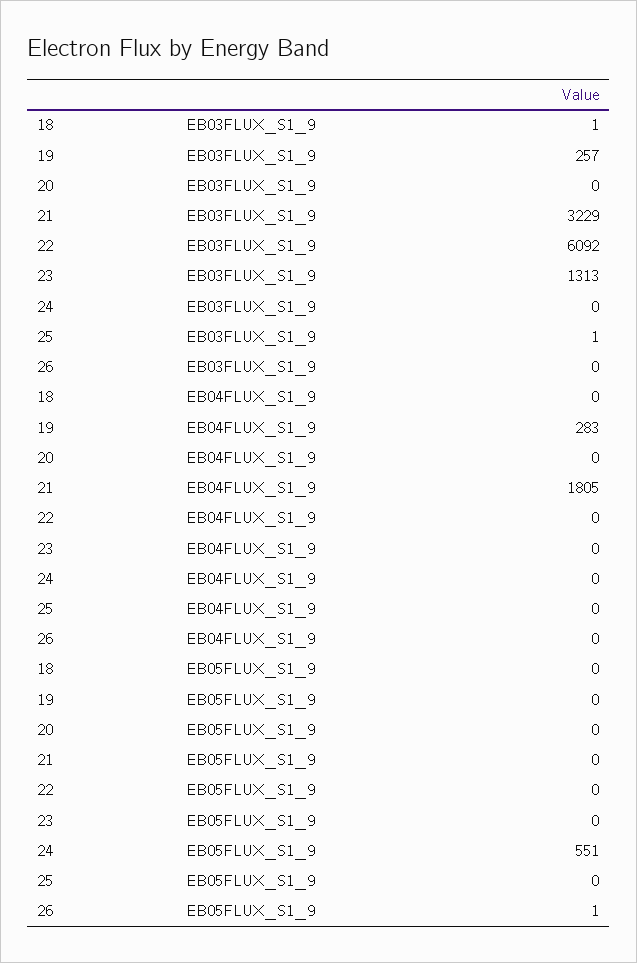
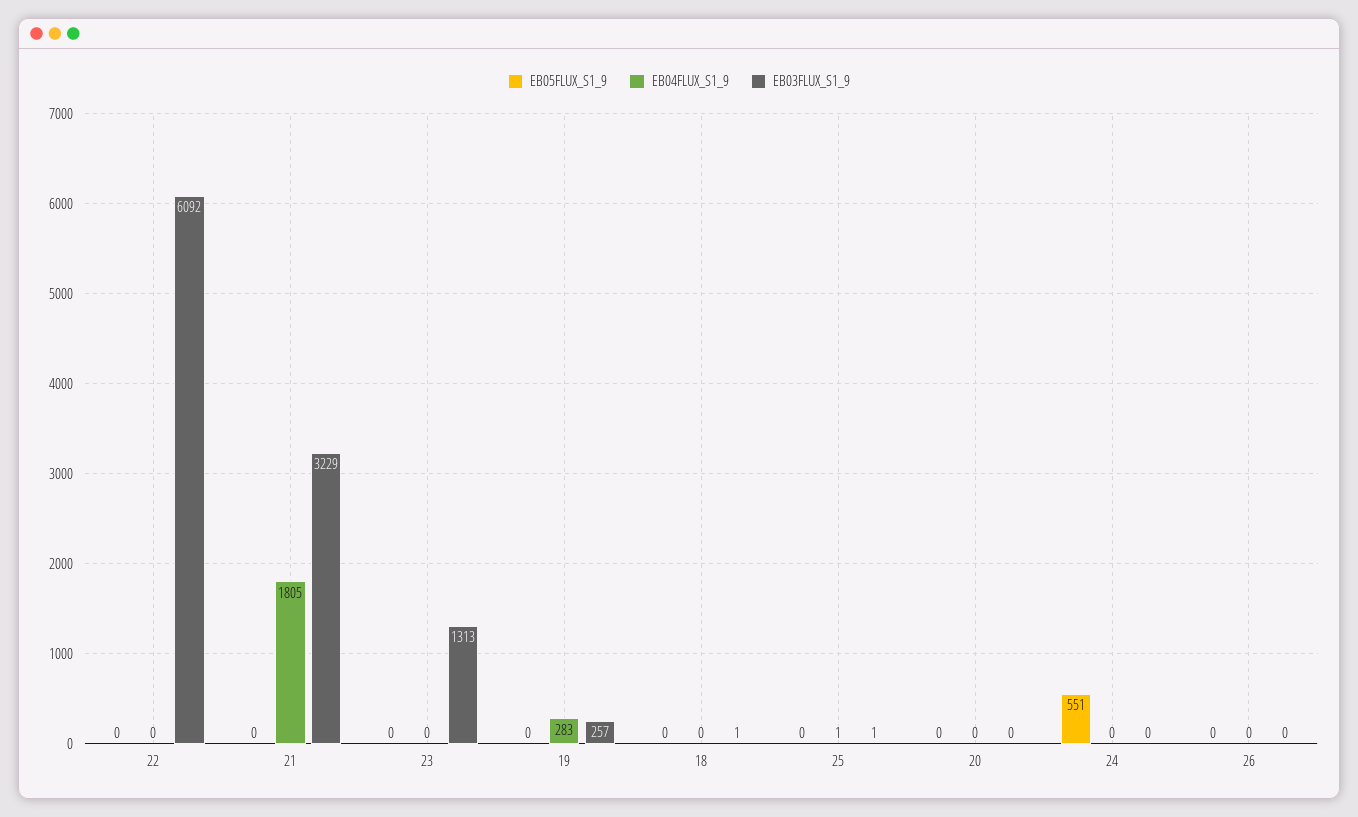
  {
    "EB03FLUX_S1_9": {
      "18": 1,
      "19": 257,
      "20": 0,
      "21": 3229,
      "22": 6092,
      "23": 1313,
      "24": 0,
      "25": 1,
      "26": 0
    },
    "EB04FLUX_S1_9": {
      "18": 0,
      "19": 283,
      "20": 0,
      "21": 1805,
      "22": 0,
      "23": 0,
      "24": 0,
-     "25": 0,
+     "25": 1,
      "26": 0
    },
    "EB05FLUX_S1_9": {
      "18": 0,
      "19": 0,
      "20": 0,
      "21": 0,
      "22": 0,
      "23": 0,
      "24": 551,
      "25": 0,
-     "26": 1
+     "26": 0
    }
  }

